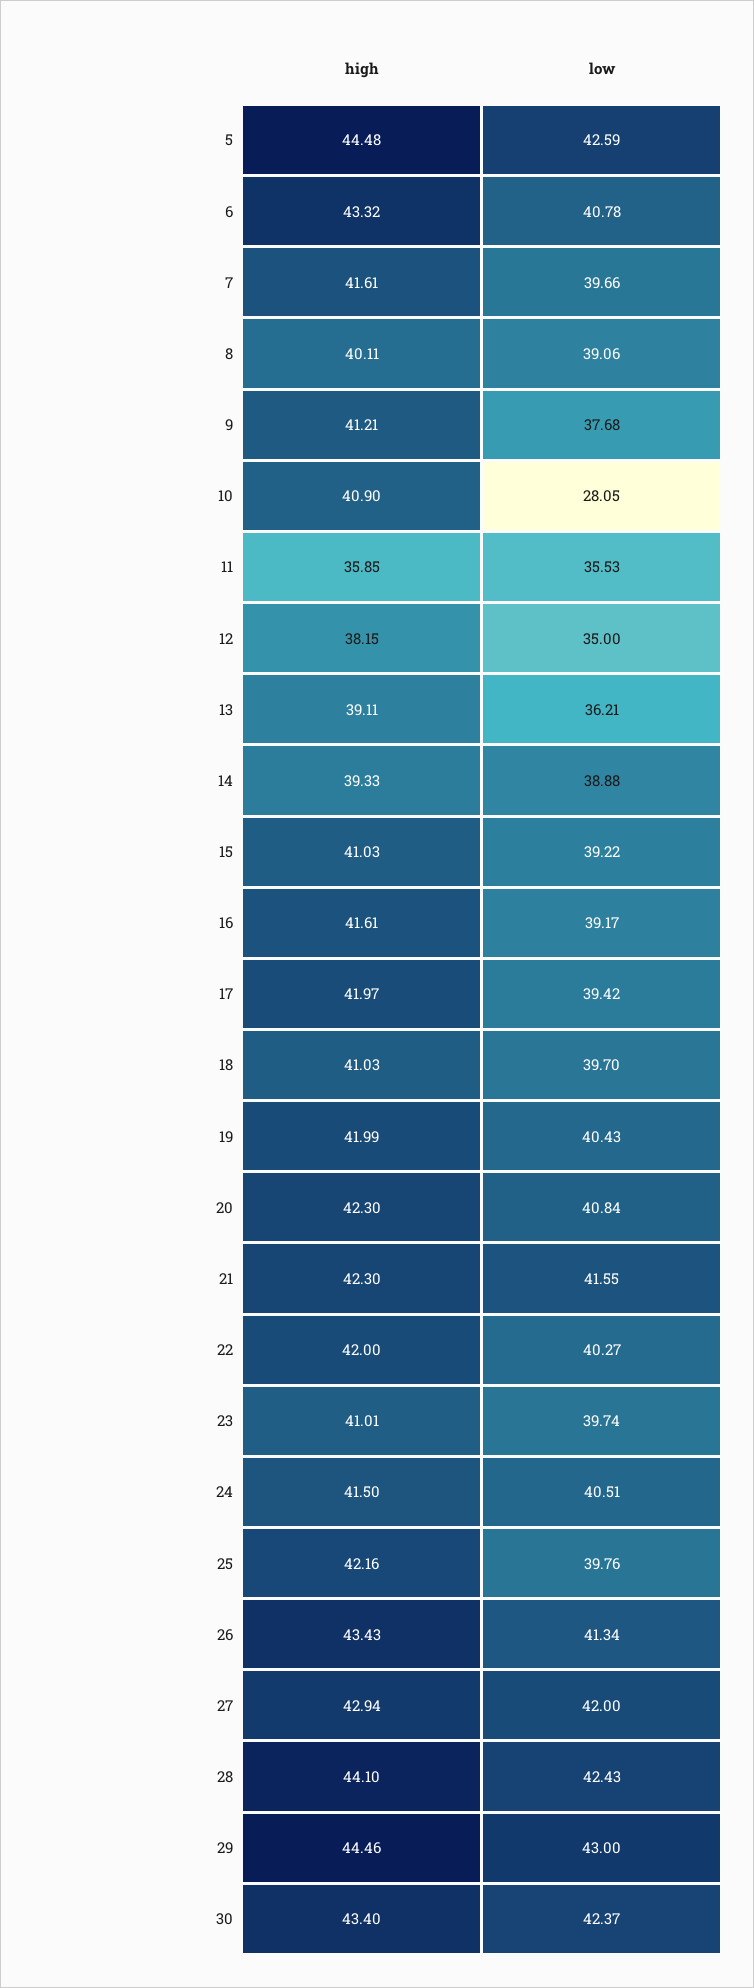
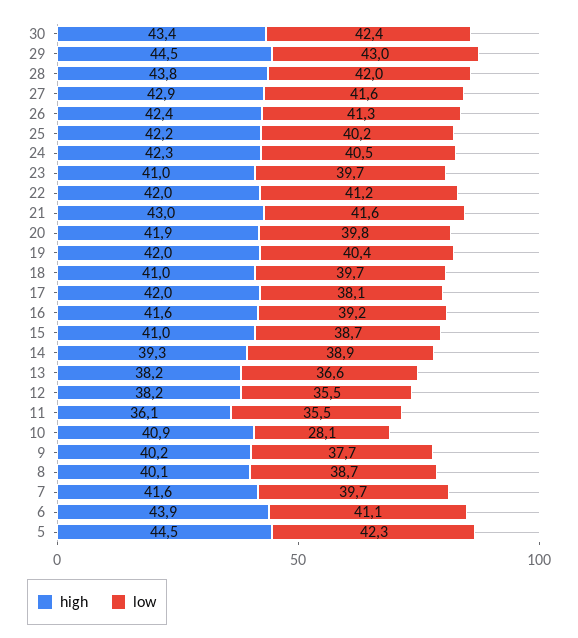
  {
    "high": {
      "5": 44.48,
-     "6": 43.32,
+     "6": 43.9,
      "7": 41.61,
      "8": 40.11,
-     "9": 41.21,
+     "9": 40.2,
      "10": 40.9,
-     "11": 35.85,
+     "11": 36.1,
      "12": 38.15,
-     "13": 39.11,
+     "13": 38.2,
      "14": 39.33,
      "15": 41.03,
      "16": 41.61,
      "17": 41.97,
      "18": 41.03,
      "19": 41.99,
-     "20": 42.3,
+     "20": 41.9,
-     "21": 42.3,
+     "21": 43,
      "22": 42,
      "23": 41.01,
-     "24": 41.5,
+     "24": 42.3,
      "25": 42.16,
-     "26": 43.43,
+     "26": 42.4,
      "27": 42.94,
-     "28": 44.1,
+     "28": 43.8,
      "29": 44.46,
      "30": 43.4
    },
    "low": {
-     "5": 42.59,
+     "5": 42.3,
-     "6": 40.78,
+     "6": 41.1,
      "7": 39.66,
-     "8": 39.06,
+     "8": 38.7,
      "9": 37.68,
      "10": 28.05,
      "11": 35.53,
-     "12": 35,
+     "12": 35.5,
-     "13": 36.21,
+     "13": 36.6,
      "14": 38.88,
-     "15": 39.22,
+     "15": 38.7,
      "16": 39.17,
-     "17": 39.42,
+     "17": 38.1,
      "18": 39.7,
      "19": 40.43,
-     "20": 40.84,
+     "20": 39.8,
      "21": 41.55,
-     "22": 40.27,
+     "22": 41.2,
      "23": 39.74,
      "24": 40.51,
-     "25": 39.76,
+     "25": 40.2,
      "26": 41.34,
-     "27": 42,
+     "27": 41.6,
-     "28": 42.43,
+     "28": 42,
      "29": 43,
      "30": 42.37
    }
  }

